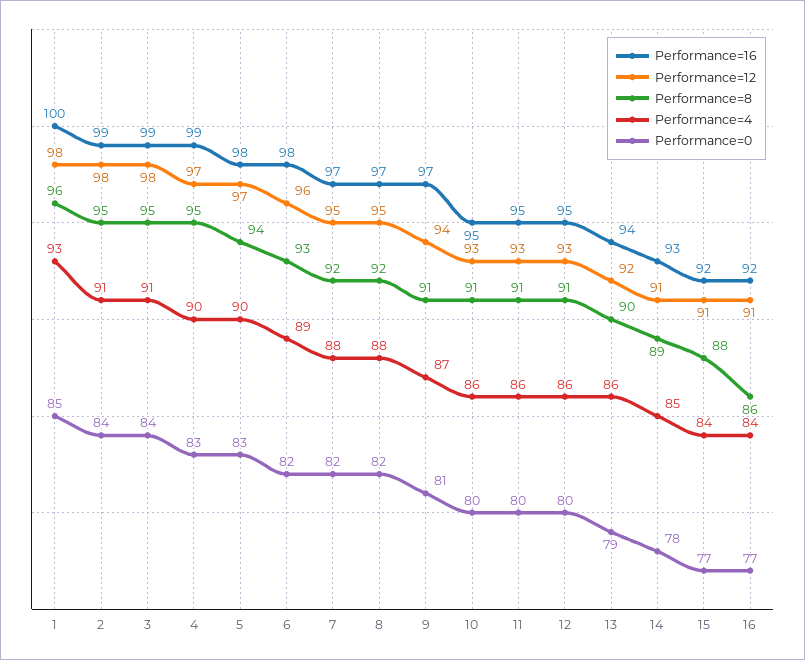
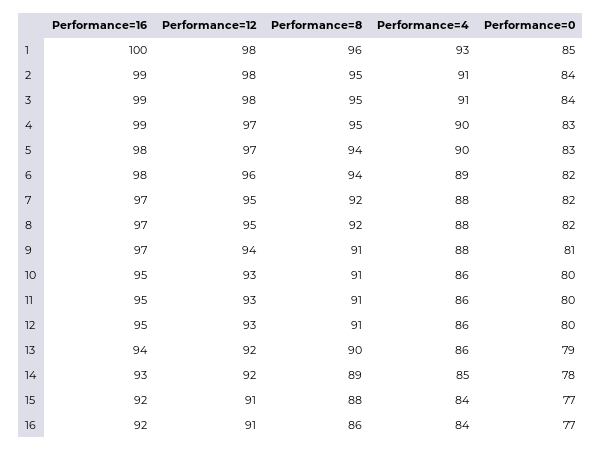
  {
    "Performance=16": {
      "1": 100,
      "2": 99,
      "3": 99,
      "4": 99,
      "5": 98,
      "6": 98,
      "7": 97,
      "8": 97,
      "9": 97,
      "10": 95,
      "11": 95,
      "12": 95,
      "13": 94,
      "14": 93,
      "15": 92,
      "16": 92
    },
    "Performance=12": {
      "1": 98,
      "2": 98,
      "3": 98,
      "4": 97,
      "5": 97,
      "6": 96,
      "7": 95,
      "8": 95,
      "9": 94,
      "10": 93,
      "11": 93,
      "12": 93,
      "13": 92,
-     "14": 91,
+     "14": 92,
      "15": 91,
      "16": 91
    },
    "Performance=8": {
      "1": 96,
      "2": 95,
      "3": 95,
      "4": 95,
      "5": 94,
-     "6": 93,
+     "6": 94,
      "7": 92,
      "8": 92,
      "9": 91,
      "10": 91,
      "11": 91,
      "12": 91,
      "13": 90,
      "14": 89,
      "15": 88,
      "16": 86
    },
    "Performance=4": {
      "1": 93,
      "2": 91,
      "3": 91,
      "4": 90,
      "5": 90,
      "6": 89,
      "7": 88,
      "8": 88,
-     "9": 87,
+     "9": 88,
      "10": 86,
      "11": 86,
      "12": 86,
      "13": 86,
      "14": 85,
      "15": 84,
      "16": 84
    },
    "Performance=0": {
      "1": 85,
      "2": 84,
      "3": 84,
      "4": 83,
      "5": 83,
      "6": 82,
      "7": 82,
      "8": 82,
      "9": 81,
      "10": 80,
      "11": 80,
      "12": 80,
      "13": 79,
      "14": 78,
      "15": 77,
      "16": 77
    }
  }

